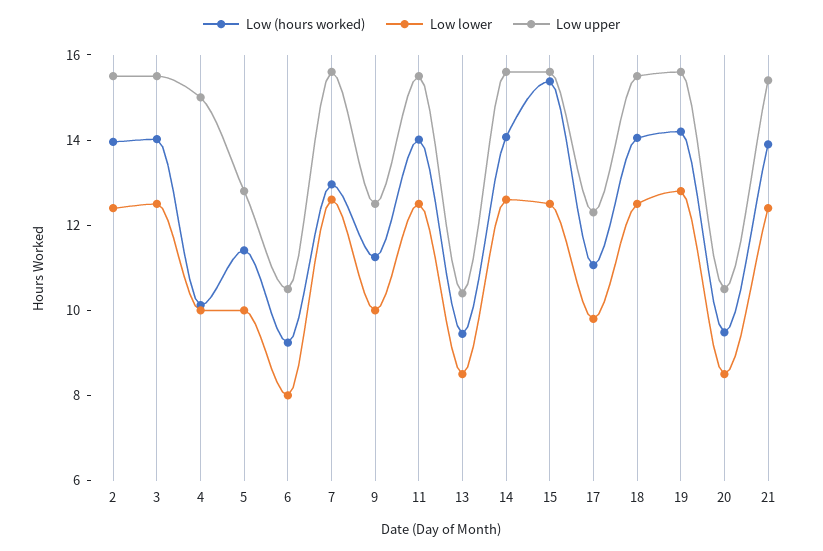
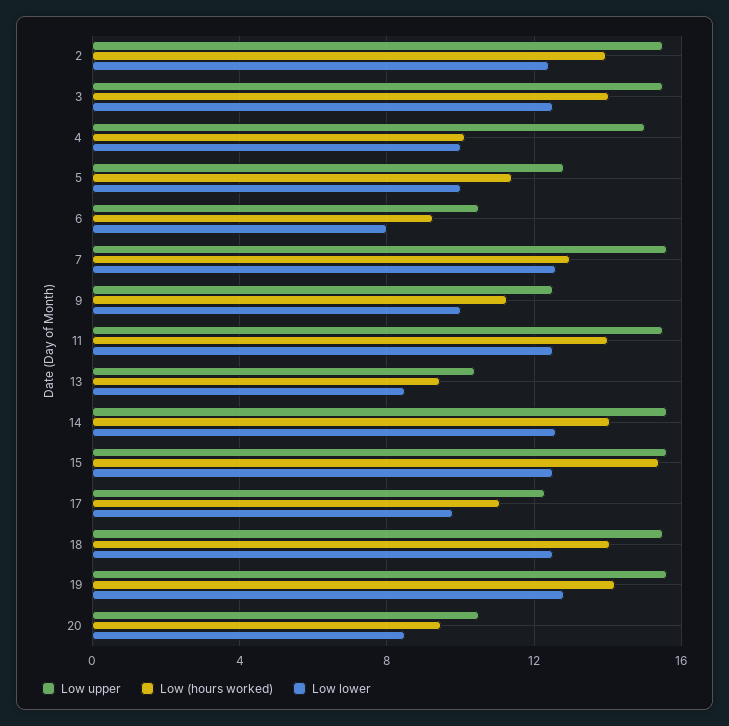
  {
    "Low (hours worked)": {
      "2": 14,
      "3": 14,
      "4": 10,
      "5": 11.5,
      "6": 9,
      "7": 13,
      "9": 11.5,
      "11": 14,
      "13": 9.5,
      "14": 14,
      "15": 15.5,
      "17": 11,
      "18": 14,
      "19": 14,
-     "20": 9.5,
+     "20": 9.5
-     "21": 14
    },
    "Low lower": {
      "2": 12.5,
      "3": 12.5,
      "4": 10,
      "5": 10,
      "6": 8,
      "7": 12.5,
      "9": 10,
      "11": 12.5,
      "13": 8.5,
      "14": 12.5,
      "15": 12.5,
      "17": 10,
      "18": 12.5,
      "19": 13,
-     "20": 8.5,
+     "20": 8.5
-     "21": 12.5
    },
    "Low upper": {
      "2": 15.5,
      "3": 15.5,
      "4": 15,
      "5": 13,
      "6": 10.5,
      "7": 15.5,
      "9": 12.5,
      "11": 15.5,
      "13": 10.5,
      "14": 15.5,
      "15": 15.5,
      "17": 12.5,
      "18": 15.5,
      "19": 15.5,
-     "20": 10.5,
+     "20": 10.5
-     "21": 15.5
    }
  }

